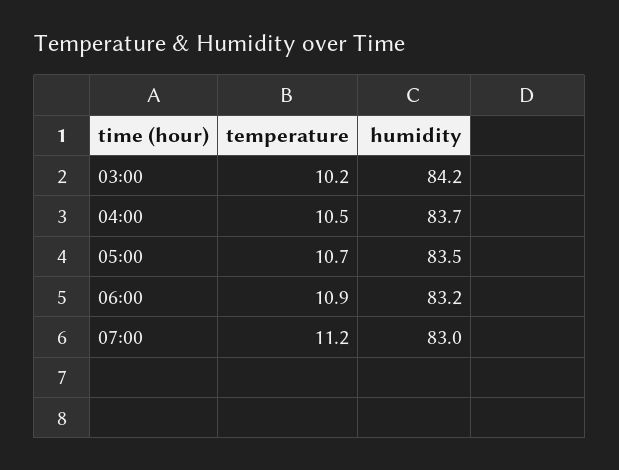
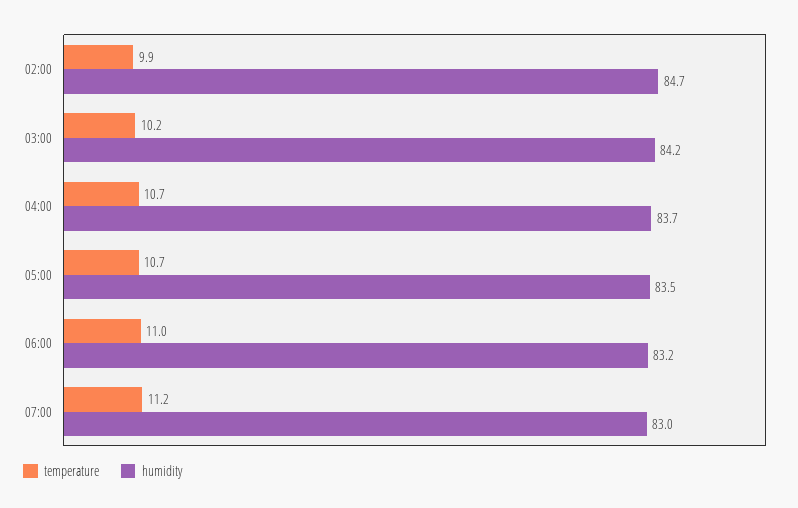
  {
    "temperature": {
      "03:00": 10.2,
-     "04:00": 10.5,
+     "04:00": 10.7,
      "05:00": 10.7,
-     "06:00": 10.9,
+     "06:00": 11,
-     "07:00": 11.2
+     "07:00": 11.2,
+     "02:00": 9.9
    },
    "humidity": {
      "03:00": 84.2,
      "04:00": 83.7,
      "05:00": 83.5,
      "06:00": 83.2,
-     "07:00": 83
+     "07:00": 83,
+     "02:00": 84.7
    }
  }

